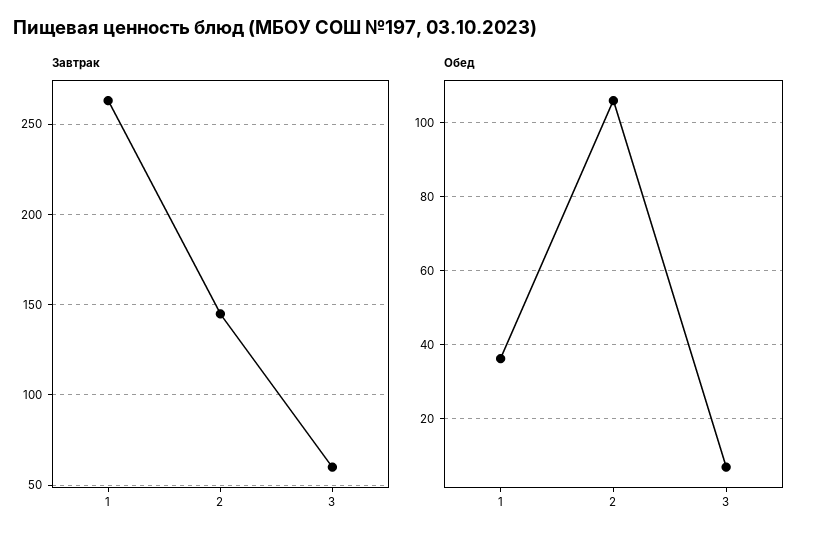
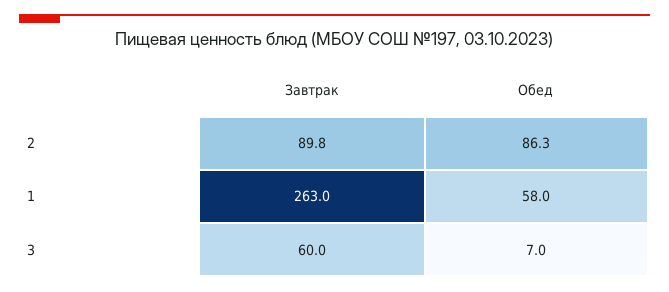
  {
    "Завтрак": {
      "1": 263,
-     "2": 145,
+     "2": 89.8,
      "3": 60
    },
    "Обед": {
-     "1": 36,
+     "1": 58,
-     "2": 106,
+     "2": 86.3,
      "3": 7
    }
  }

